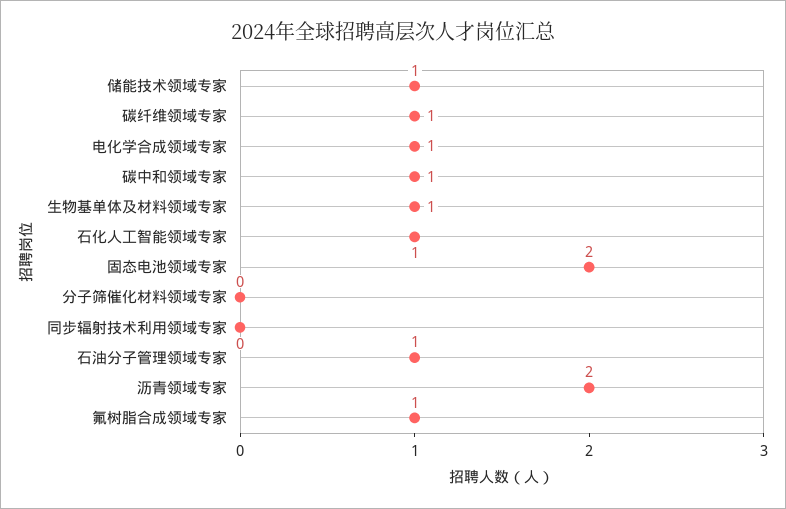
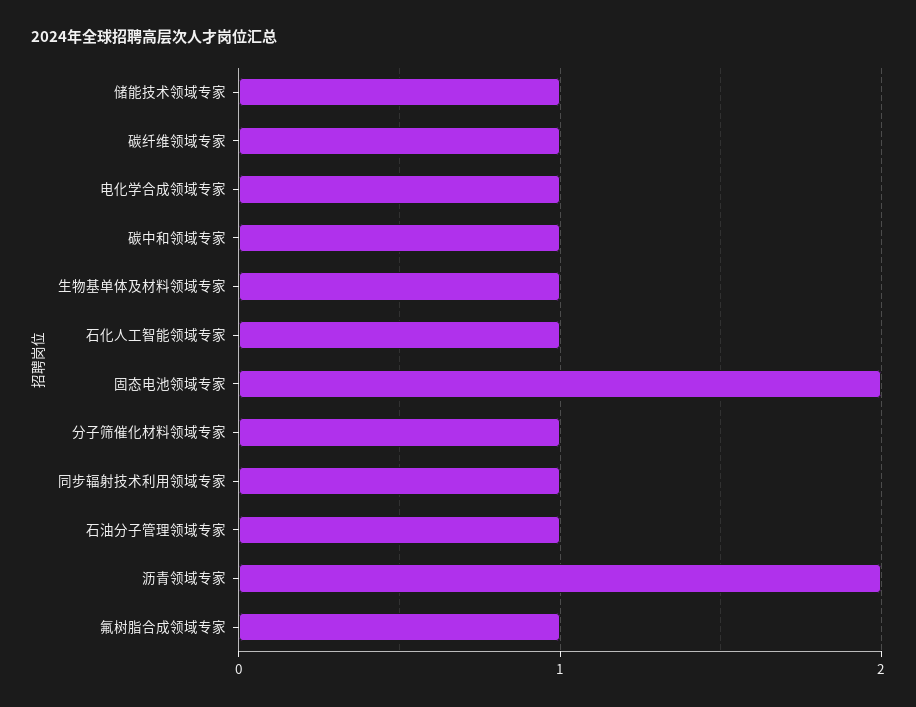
  {
    "储能技术领域专家": 1,
    "碳纤维领域专家": 1,
    "电化学合成领域专家": 1,
    "碳中和领域专家": 1,
    "生物基单体及材料领域专家": 1,
    "石化人工智能领域专家": 1,
    "固态电池领域专家": 2,
-   "分子筛催化材料领域专家": 0,
+   "分子筛催化材料领域专家": 1,
-   "同步辐射技术利用领域专家": 0,
+   "同步辐射技术利用领域专家": 1,
    "石油分子管理领域专家": 1,
    "沥青领域专家": 2,
    "氟树脂合成领域专家": 1
  }

